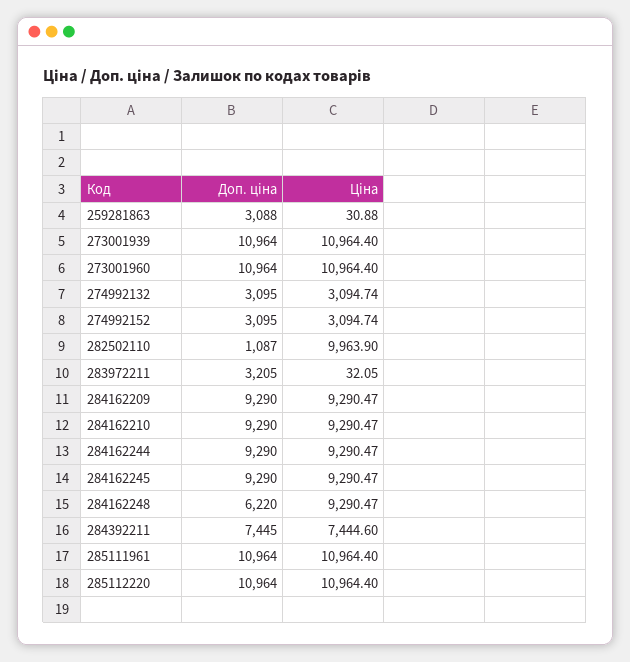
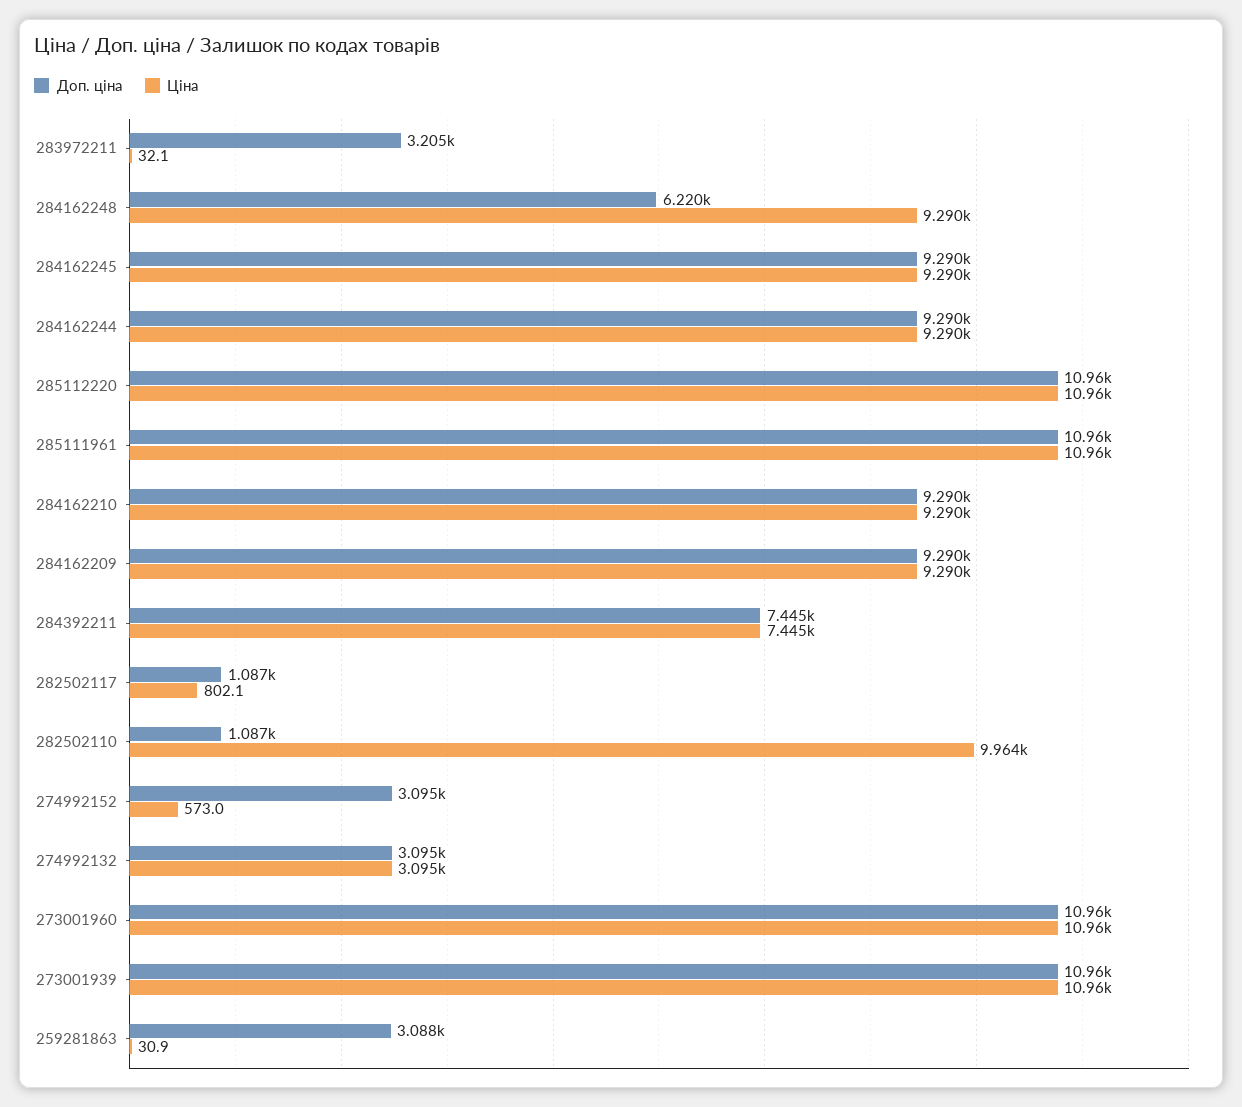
  {
    "Доп. ціна": {
      "259281863": 3088,
      "273001939": 10964,
      "273001960": 10964,
      "274992132": 3095,
      "274992152": 3095,
      "282502110": 1087,
      "283972211": 3205,
      "284162209": 9290,
      "284162210": 9290,
      "284162244": 9290,
      "284162245": 9290,
      "284162248": 6220,
      "284392211": 7445,
      "285111961": 10964,
-     "285112220": 10964
+     "285112220": 10964,
+     "282502117": 1087
    },
    "Ціна": {
      "259281863": 30.88,
      "273001939": 10964.4,
      "273001960": 10964.4,
      "274992132": 3094.74,
-     "274992152": 3094.74,
+     "274992152": 573,
      "282502110": 9963.9,
      "283972211": 32.05,
      "284162209": 9290.47,
      "284162210": 9290.47,
      "284162244": 9290.47,
      "284162245": 9290.47,
      "284162248": 9290.47,
      "284392211": 7444.6,
      "285111961": 10964.4,
-     "285112220": 10964.4
+     "285112220": 10964.4,
+     "282502117": 802.1
    }
  }

